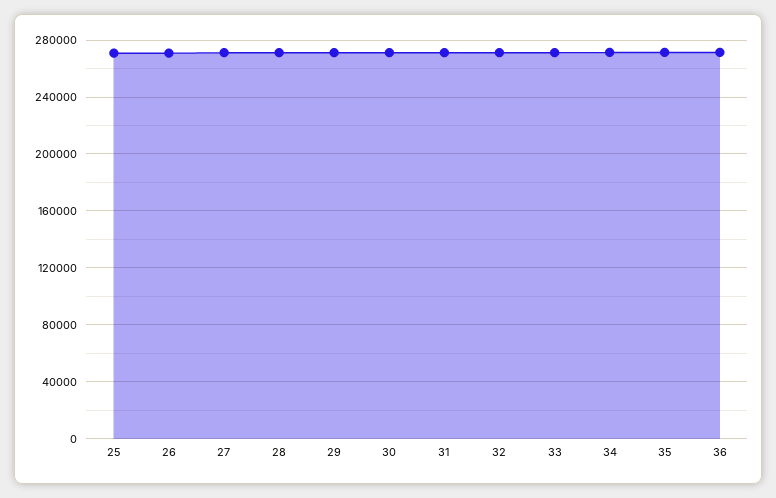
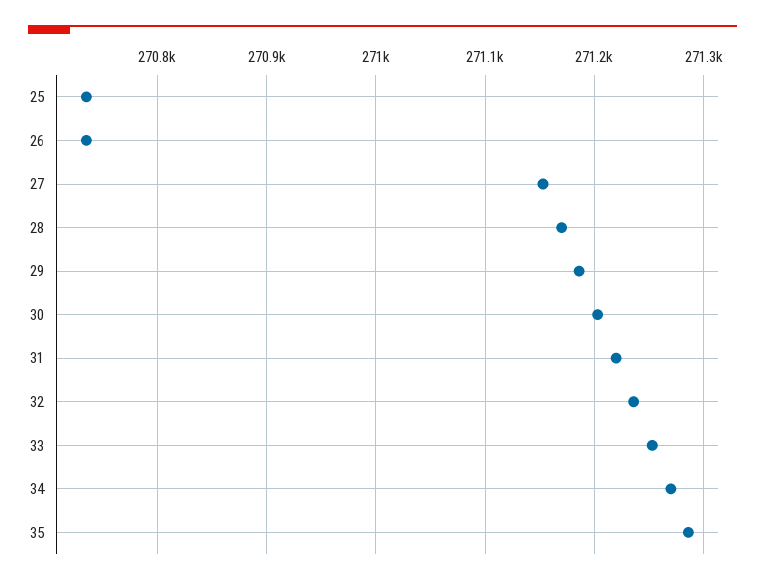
  {
    "25": 270740,
    "26": 270740,
    "27": 271150,
    "28": 271170,
    "29": 271190,
    "30": 271200,
    "31": 271220,
    "32": 271240,
    "33": 271250,
    "34": 271270,
-   "35": 271290,
+   "35": 271290
-   "36": 270000
  }

